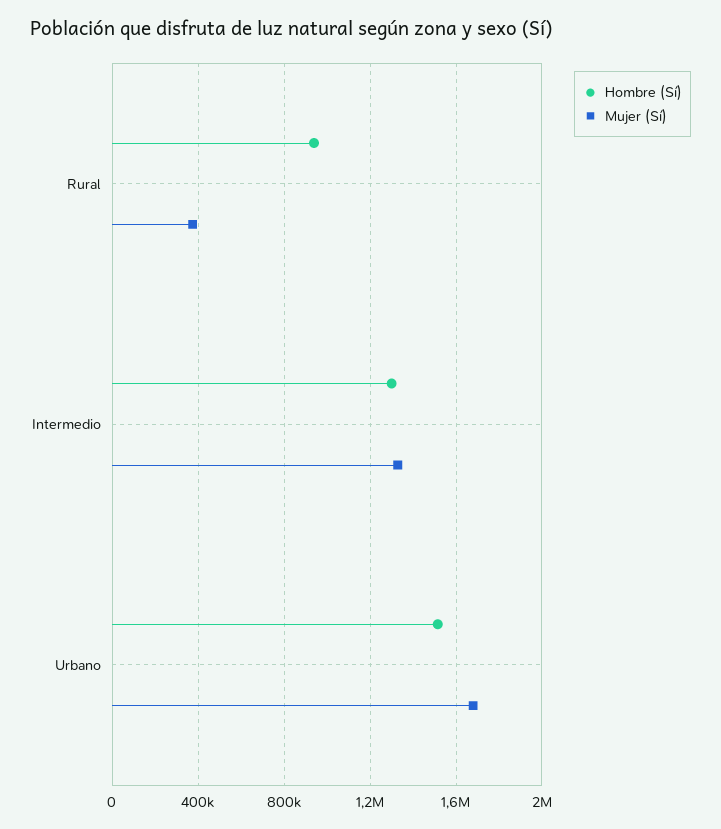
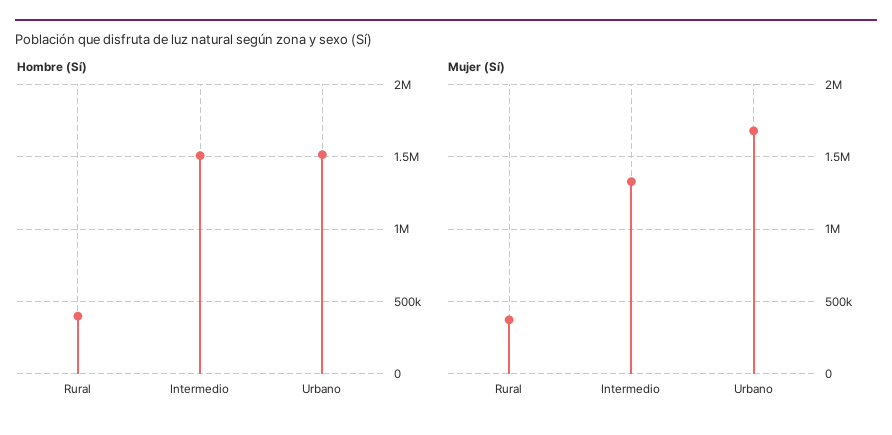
  {
    "Hombre (Sí)": {
-     "Rural": 950000,
+     "Rural": 400000,
-     "Intermedio": 1300000,
+     "Intermedio": 1500000,
      "Urbano": 1500000
    },
    "Mujer (Sí)": {
      "Rural": 350000,
      "Intermedio": 1350000,
      "Urbano": 1700000
    }
  }

